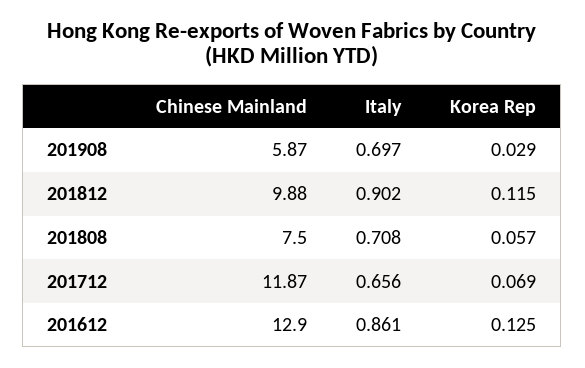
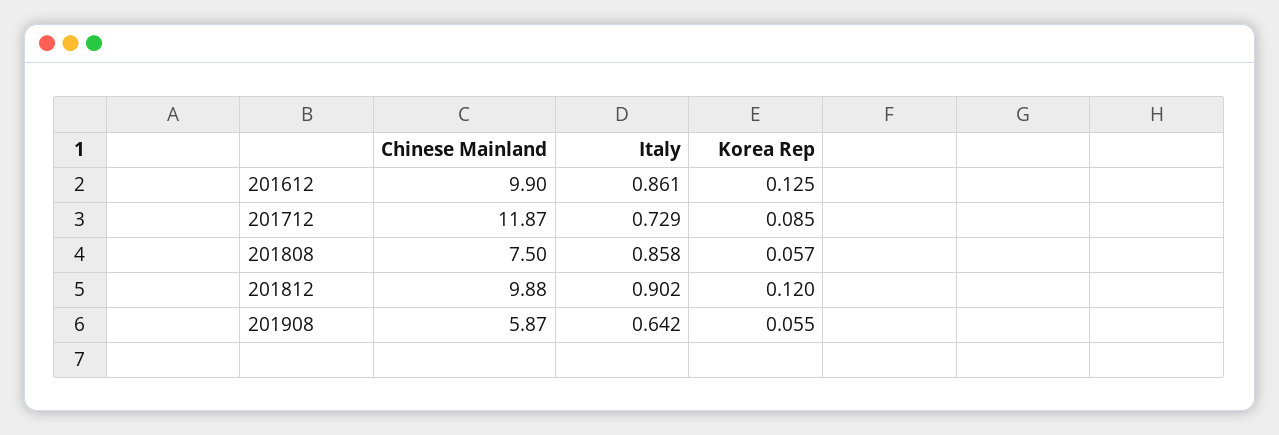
  {
    "Chinese Mainland": {
      "201908": 5.87,
      "201812": 9.88,
      "201808": 7.5,
      "201712": 11.87,
-     "201612": 12.9
+     "201612": 9.9
    },
    "Italy": {
-     "201908": 0.697,
+     "201908": 0.642,
      "201812": 0.902,
-     "201808": 0.708,
+     "201808": 0.858,
-     "201712": 0.656,
+     "201712": 0.729,
      "201612": 0.861
    },
    "Korea Rep": {
-     "201908": 0.029,
+     "201908": 0.055,
-     "201812": 0.115,
+     "201812": 0.12,
      "201808": 0.057,
-     "201712": 0.069,
+     "201712": 0.085,
      "201612": 0.125
    }
  }

